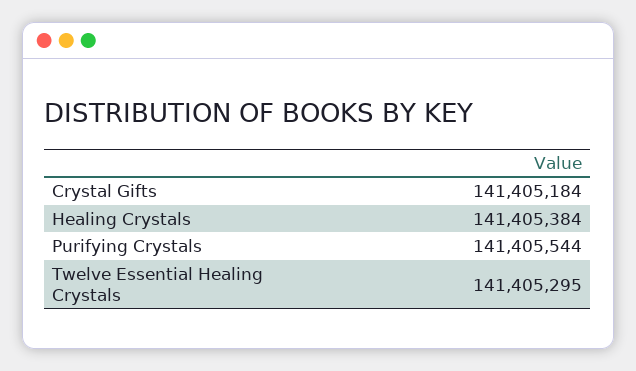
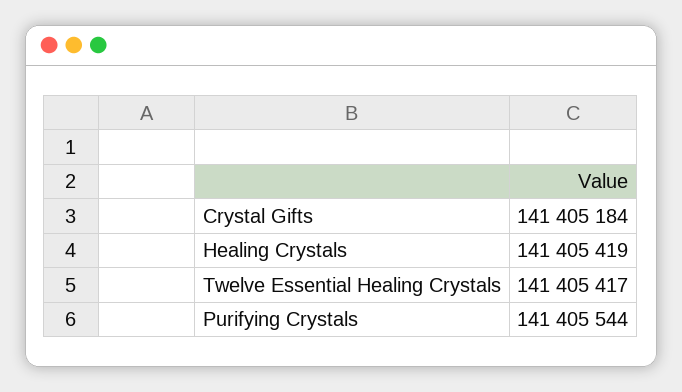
  {
    "Crystal Gifts": 141405184,
-   "Healing Crystals": 141405384,
+   "Healing Crystals": 141405419,
    "Purifying Crystals": 141405544,
-   "Twelve Essential Healing Crystals": 141405295
+   "Twelve Essential Healing Crystals": 141405417
  }

